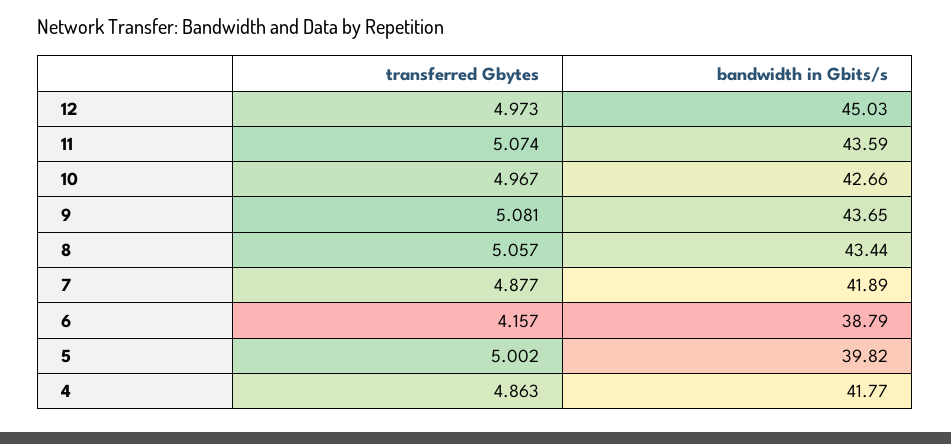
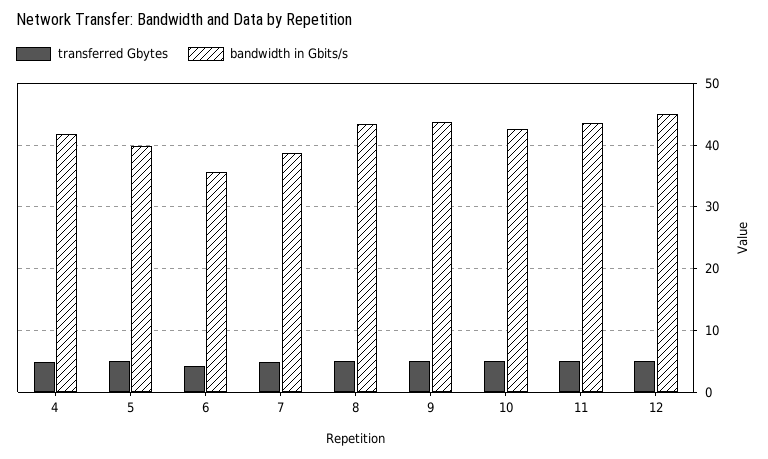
  {
    "transferred Gbytes": {
      "12": 4.973,
      "11": 5.074,
      "10": 4.967,
      "9": 5.081,
      "8": 5.057,
      "7": 4.877,
      "6": 4.157,
      "5": 5.002,
      "4": 4.863
    },
    "bandwidth in Gbits/s": {
      "12": 45.03,
      "11": 43.59,
      "10": 42.66,
      "9": 43.65,
      "8": 43.44,
-     "7": 41.89,
+     "7": 39,
-     "6": 38.79,
+     "6": 36,
      "5": 39.82,
      "4": 41.77
    }
  }

